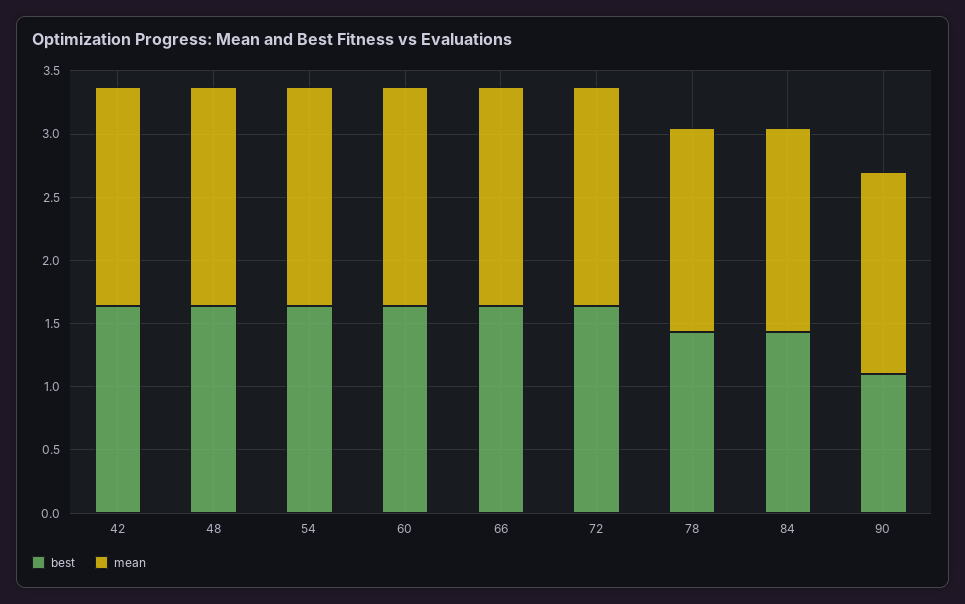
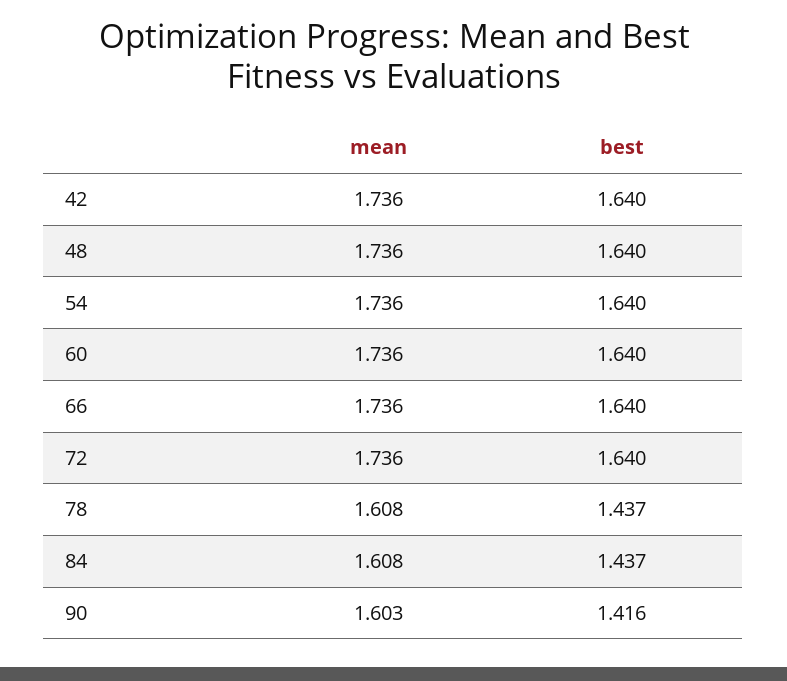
  {
    "best": {
      "42": 1.64,
      "48": 1.64,
      "54": 1.64,
      "60": 1.64,
      "66": 1.64,
      "72": 1.64,
      "78": 1.437,
      "84": 1.437,
-     "90": 1.1
+     "90": 1.416
    },
    "mean": {
      "42": 1.736,
      "48": 1.736,
      "54": 1.736,
      "60": 1.736,
      "66": 1.736,
      "72": 1.736,
      "78": 1.608,
      "84": 1.608,
      "90": 1.603
    }
  }

